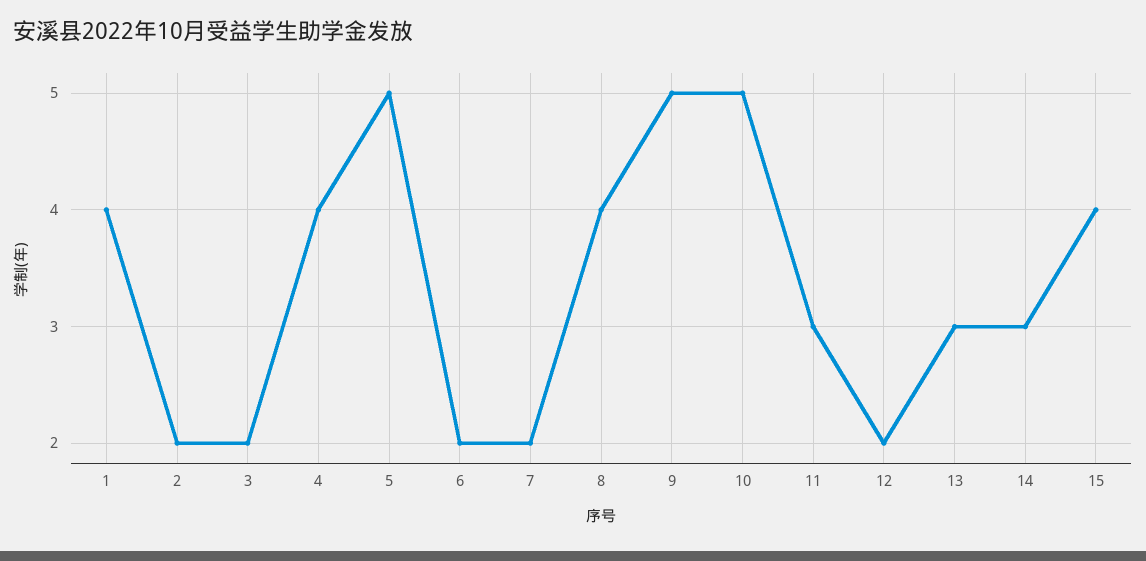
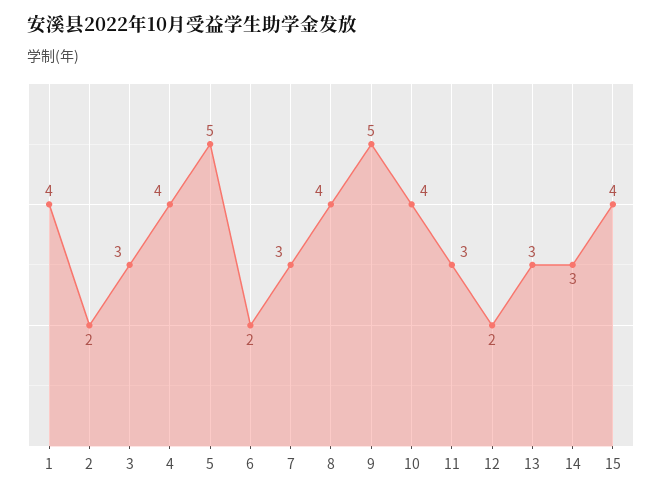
  {
    "1": 4,
    "2": 2,
-   "3": 2,
+   "3": 3,
    "4": 4,
    "5": 5,
    "6": 2,
-   "7": 2,
+   "7": 3,
    "8": 4,
    "9": 5,
-   "10": 5,
+   "10": 4,
    "11": 3,
    "12": 2,
    "13": 3,
    "14": 3,
    "15": 4
  }

